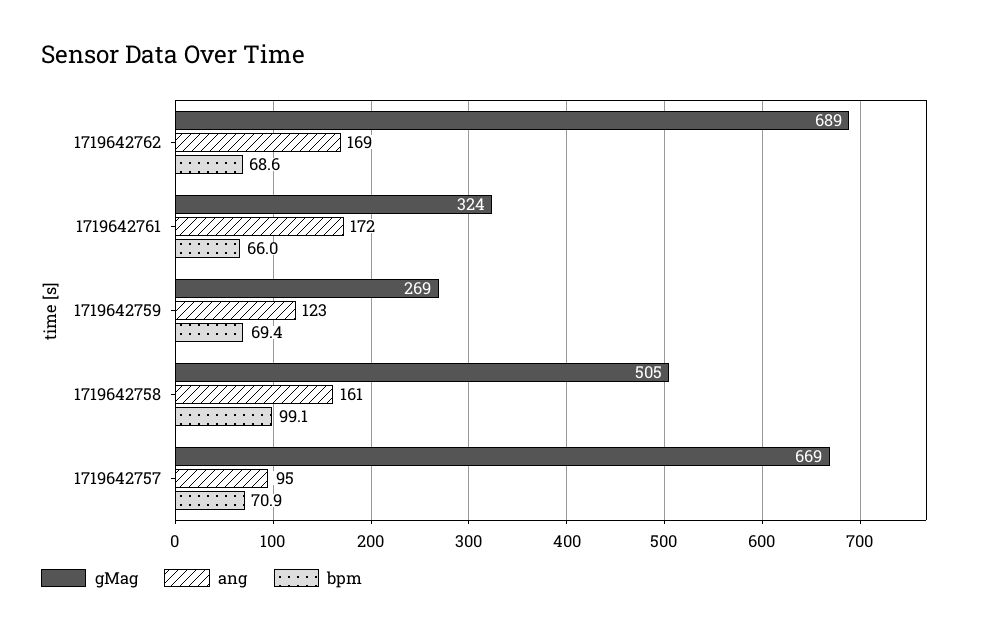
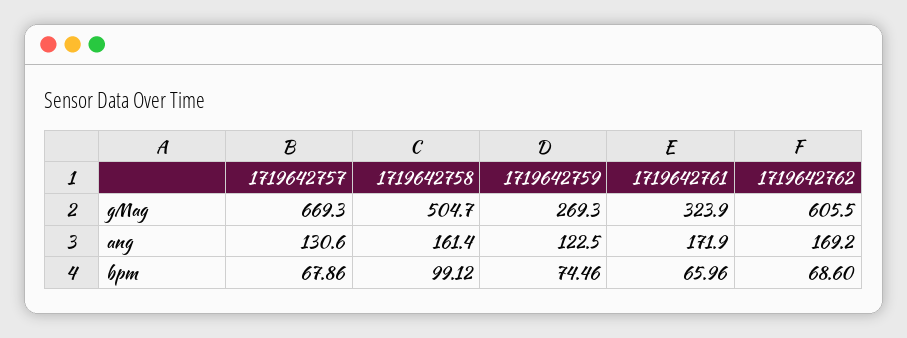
  {
    "gMag": {
-     "1719642762": 689,
+     "1719642762": 605.5,
      "1719642761": 323.9,
      "1719642759": 269.3,
      "1719642758": 504.7,
      "1719642757": 669.3
    },
    "ang": {
      "1719642762": 169.2,
      "1719642761": 171.9,
      "1719642759": 122.5,
      "1719642758": 161.4,
-     "1719642757": 95
+     "1719642757": 130.6
    },
    "bpm": {
      "1719642762": 68.6,
      "1719642761": 65.96,
-     "1719642759": 69.4,
+     "1719642759": 74.46,
      "1719642758": 99.12,
-     "1719642757": 70.9
+     "1719642757": 67.86
    }
  }

